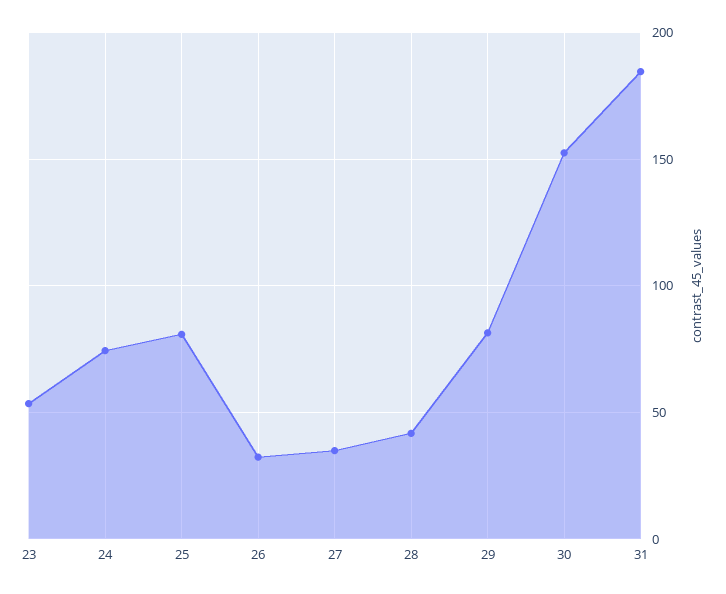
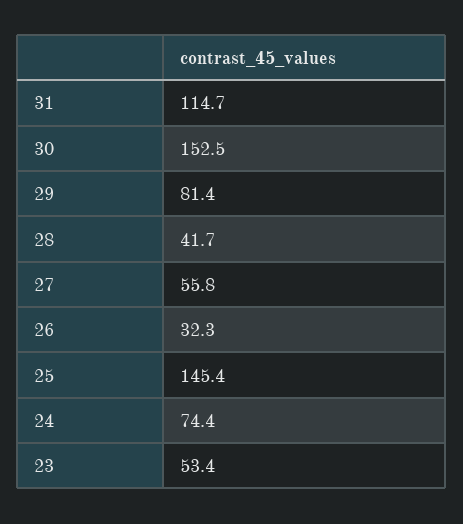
  {
    "23": 53.4,
    "24": 74.4,
-   "25": 80,
+   "25": 145.4,
    "26": 32.3,
-   "27": 35,
+   "27": 55.8,
    "28": 41.7,
    "29": 81.4,
    "30": 152.5,
-   "31": 185
+   "31": 114.7
  }

